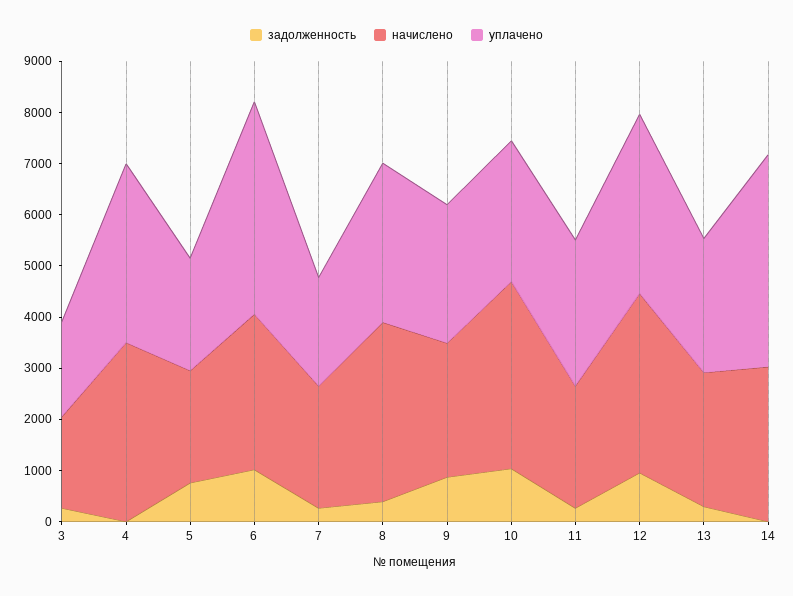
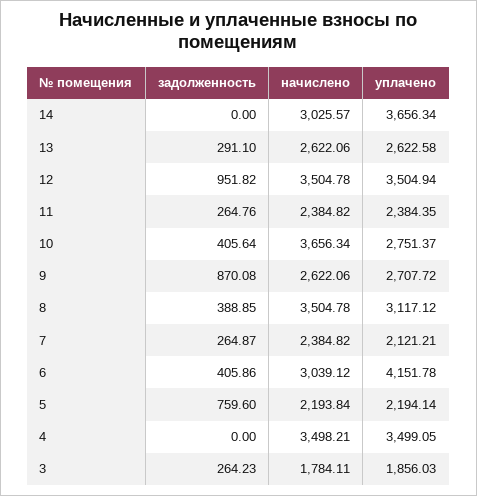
  {
    "задолженность": {
      "3": 264.23,
      "4": 0,
      "5": 759.6,
-     "6": 1000,
+     "6": 405.86,
      "7": 264.87,
      "8": 388.85,
      "9": 870.08,
-     "10": 1000,
+     "10": 405.64,
      "11": 264.76,
      "12": 951.82,
      "13": 291.1,
      "14": 0
    },
    "начислено": {
      "3": 1784.11,
      "4": 3498.21,
      "5": 2193.84,
      "6": 3039.12,
      "7": 2384.82,
      "8": 3504.78,
      "9": 2622.06,
      "10": 3656.34,
      "11": 2384.82,
      "12": 3504.78,
      "13": 2622.06,
      "14": 3025.57
    },
    "уплачено": {
      "3": 1856.03,
      "4": 3499.05,
      "5": 2194.14,
      "6": 4151.78,
      "7": 2121.21,
      "8": 3117.12,
      "9": 2707.72,
      "10": 2751.37,
-     "11": 2800,
+     "11": 2384.35,
      "12": 3504.94,
      "13": 2622.58,
-     "14": 4200
+     "14": 3656.34
    }
  }

